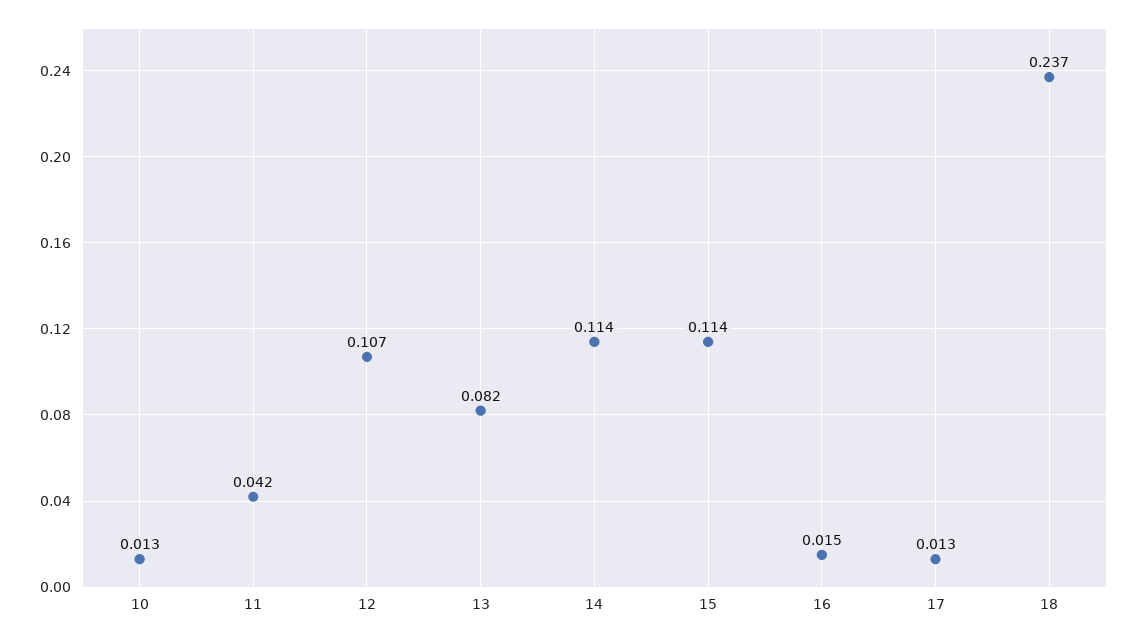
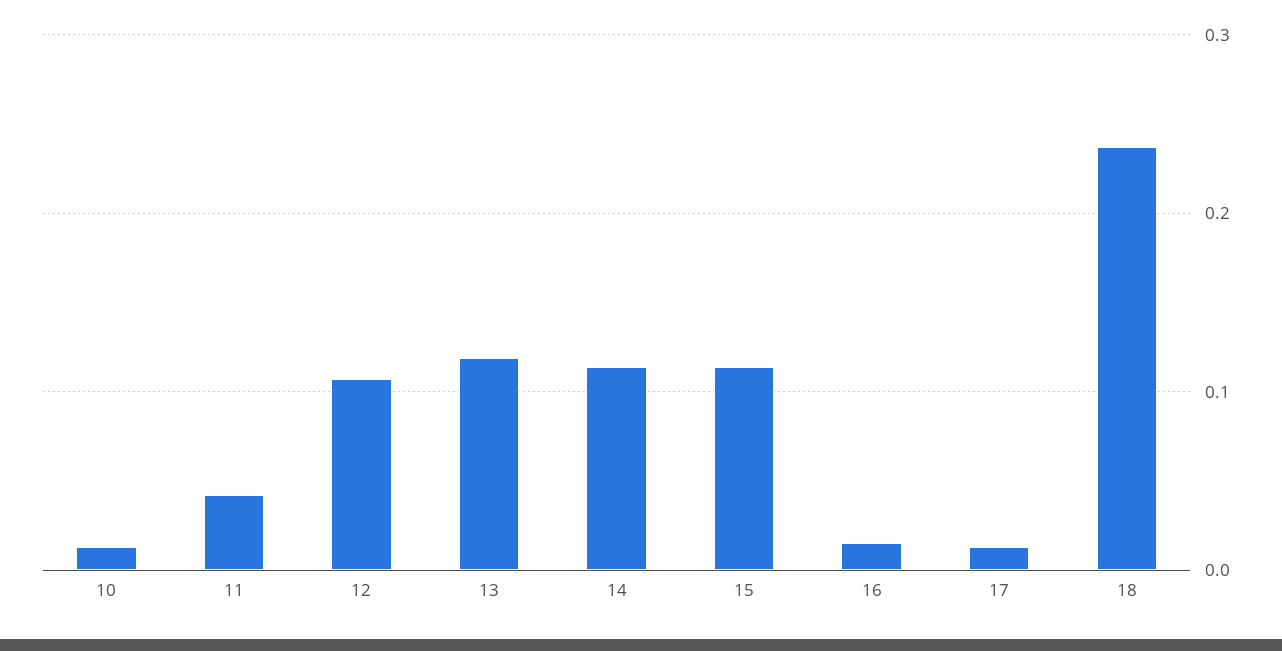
  {
    "10": 0.013,
    "11": 0.042,
    "12": 0.107,
-   "13": 0.082,
+   "13": 0.12,
    "14": 0.114,
    "15": 0.114,
    "16": 0.015,
    "17": 0.013,
    "18": 0.237
  }

